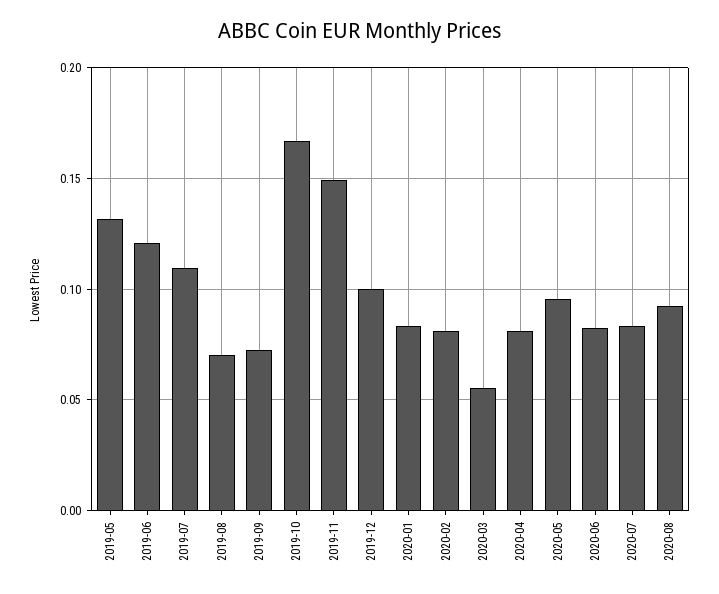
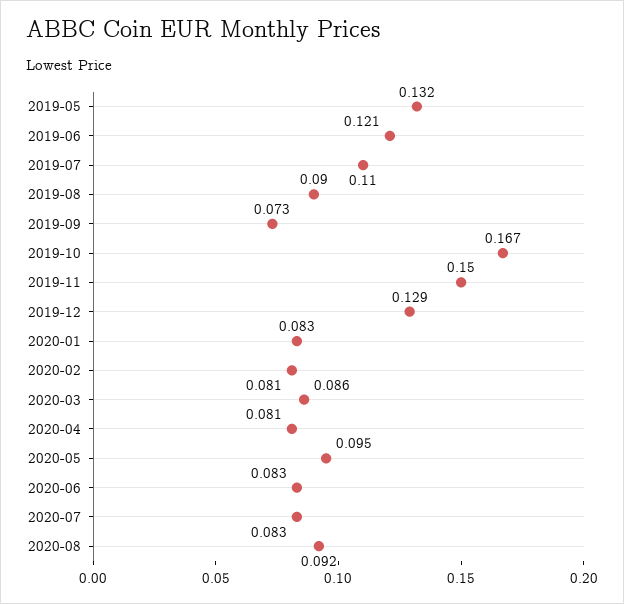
  {
    "2019-05": 0.132,
    "2019-06": 0.121,
    "2019-07": 0.11,
-   "2019-08": 0.07,
+   "2019-08": 0.09,
    "2019-09": 0.073,
    "2019-10": 0.167,
    "2019-11": 0.15,
-   "2019-12": 0.1,
+   "2019-12": 0.129,
    "2020-01": 0.083,
    "2020-02": 0.081,
-   "2020-03": 0.055,
+   "2020-03": 0.086,
    "2020-04": 0.081,
    "2020-05": 0.095,
    "2020-06": 0.083,
    "2020-07": 0.083,
    "2020-08": 0.092
  }

